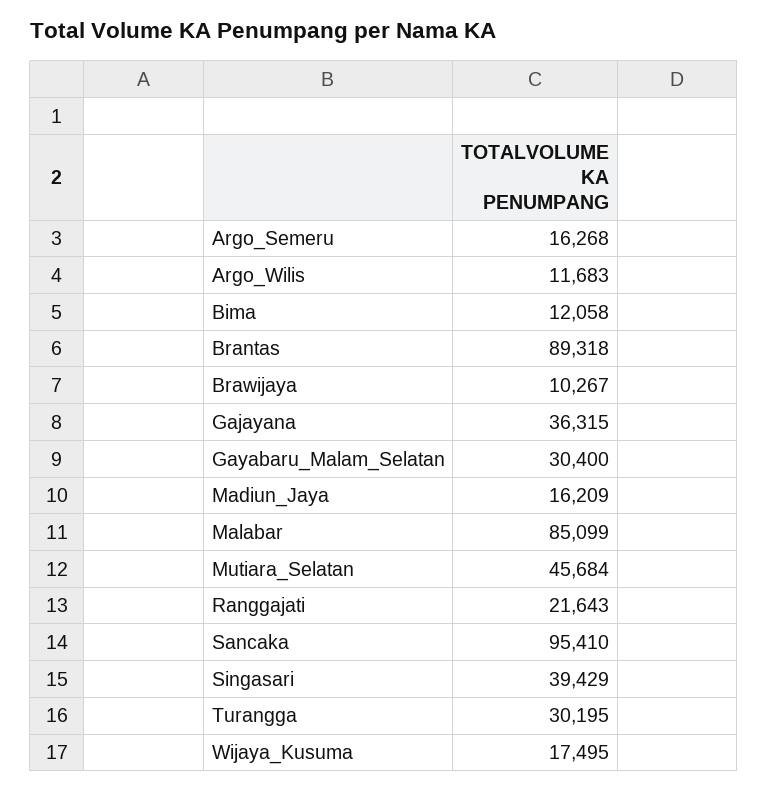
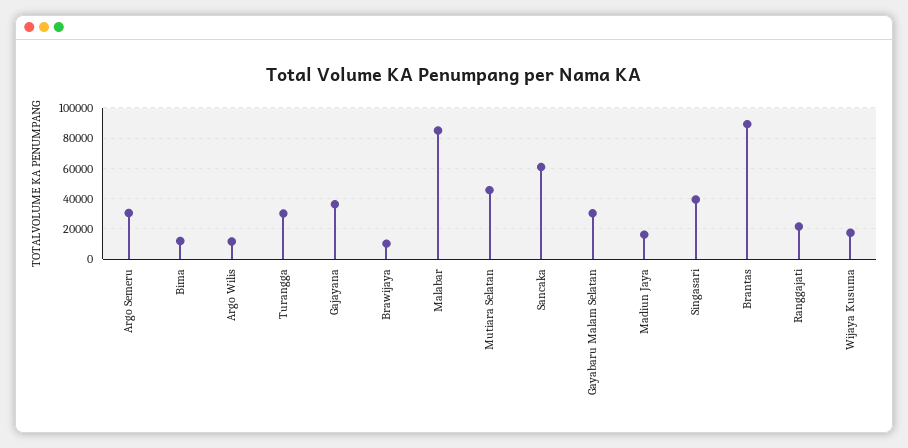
  {
-   "Argo_Semeru": 16268,
+   "Argo_Semeru": 30000,
    "Argo_Wilis": 11683,
    "Bima": 12058,
    "Brantas": 89318,
    "Brawijaya": 10267,
    "Gajayana": 36315,
    "Gayabaru_Malam_Selatan": 30400,
    "Madiun_Jaya": 16209,
    "Malabar": 85099,
    "Mutiara_Selatan": 45684,
    "Ranggajati": 21643,
-   "Sancaka": 95410,
+   "Sancaka": 60000,
    "Singasari": 39429,
    "Turangga": 30195,
    "Wijaya_Kusuma": 17495
  }

